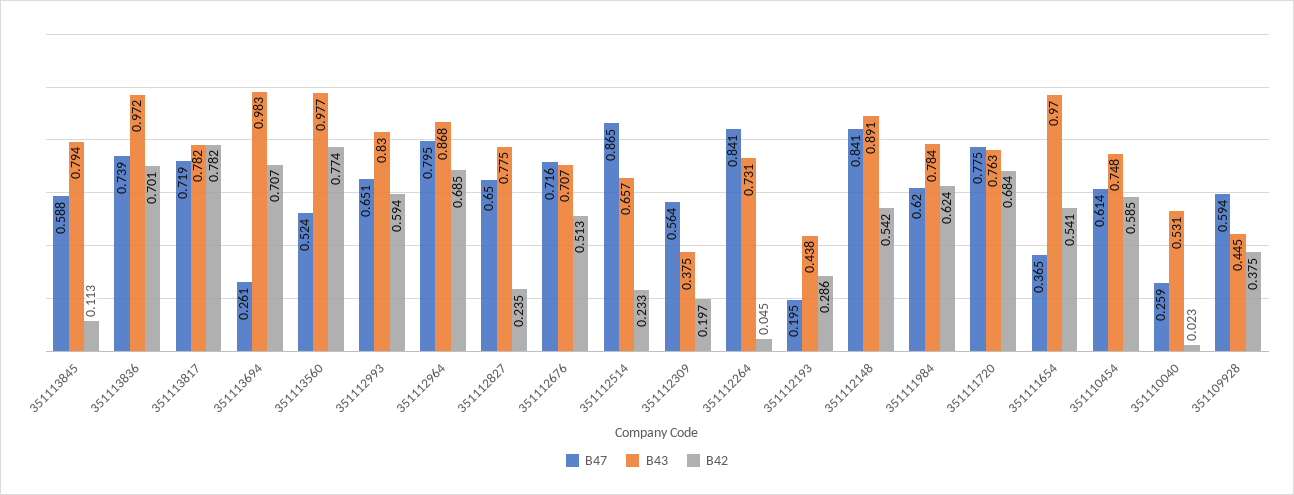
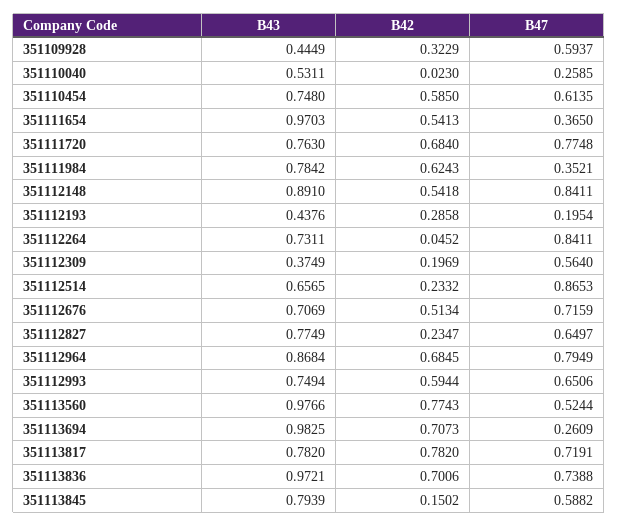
  {
    "B47": {
      "351113845": 0.5882,
      "351113836": 0.7388,
      "351113817": 0.7191,
      "351113694": 0.2609,
      "351113560": 0.5244,
      "351112993": 0.6506,
      "351112964": 0.7949,
      "351112827": 0.6497,
      "351112676": 0.7159,
      "351112514": 0.8653,
      "351112309": 0.564,
      "351112264": 0.8411,
      "351112193": 0.1954,
      "351112148": 0.8411,
-     "351111984": 0.62,
+     "351111984": 0.3521,
      "351111720": 0.7748,
      "351111654": 0.365,
      "351110454": 0.6135,
      "351110040": 0.2585,
      "351109928": 0.5937
    },
    "B43": {
      "351113845": 0.7939,
      "351113836": 0.9721,
      "351113817": 0.782,
      "351113694": 0.9825,
      "351113560": 0.9766,
-     "351112993": 0.83,
+     "351112993": 0.7494,
      "351112964": 0.8684,
      "351112827": 0.7749,
      "351112676": 0.7069,
      "351112514": 0.6565,
      "351112309": 0.3749,
      "351112264": 0.7311,
      "351112193": 0.4376,
      "351112148": 0.891,
      "351111984": 0.7842,
      "351111720": 0.763,
      "351111654": 0.9703,
      "351110454": 0.748,
      "351110040": 0.5311,
      "351109928": 0.4449
    },
    "B42": {
-     "351113845": 0.113,
+     "351113845": 0.1502,
      "351113836": 0.7006,
      "351113817": 0.782,
      "351113694": 0.7073,
      "351113560": 0.7743,
      "351112993": 0.5944,
      "351112964": 0.6845,
      "351112827": 0.2347,
      "351112676": 0.5134,
      "351112514": 0.2332,
      "351112309": 0.1969,
      "351112264": 0.0452,
      "351112193": 0.2858,
      "351112148": 0.5418,
      "351111984": 0.6243,
      "351111720": 0.684,
      "351111654": 0.5413,
      "351110454": 0.585,
      "351110040": 0.023,
-     "351109928": 0.375
+     "351109928": 0.3229
    }
  }

